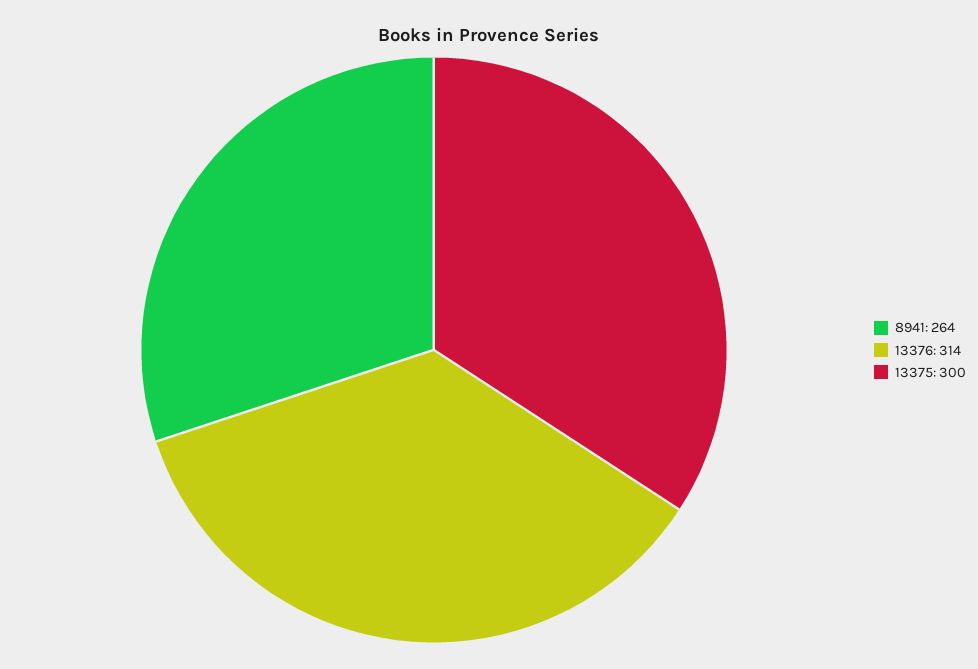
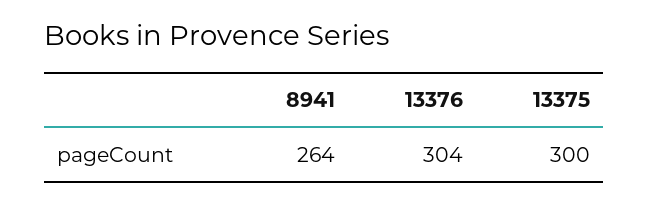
  {
    "8941": 264,
-   "13376": 314,
+   "13376": 304,
    "13375": 300
  }

